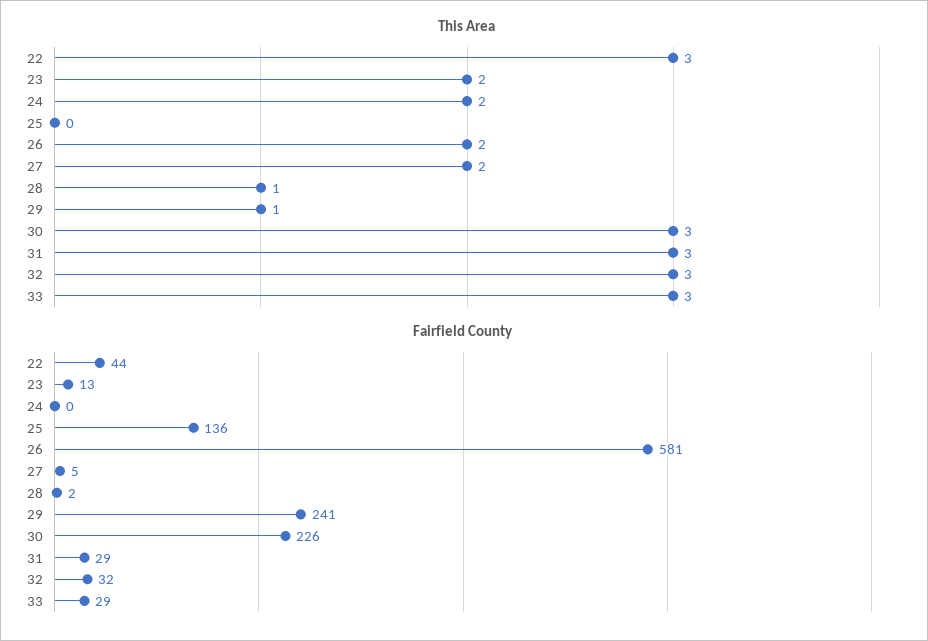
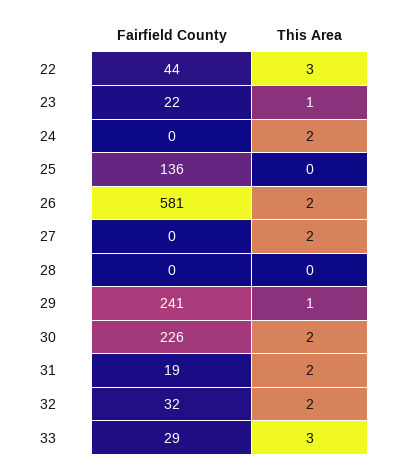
  {
    "This Area": {
      "22": 3,
-     "23": 2,
+     "23": 1,
      "24": 2,
      "25": 0,
      "26": 2,
      "27": 2,
-     "28": 1,
+     "28": 0,
      "29": 1,
-     "30": 3,
+     "30": 2,
-     "31": 3,
+     "31": 2,
-     "32": 3,
+     "32": 2,
      "33": 3
    },
    "Fairfield County": {
      "22": 44,
-     "23": 13,
+     "23": 22,
      "24": 0,
      "25": 136,
      "26": 581,
-     "27": 5,
+     "27": 0,
-     "28": 2,
+     "28": 0,
      "29": 241,
      "30": 226,
-     "31": 29,
+     "31": 19,
      "32": 32,
      "33": 29
    }
  }

